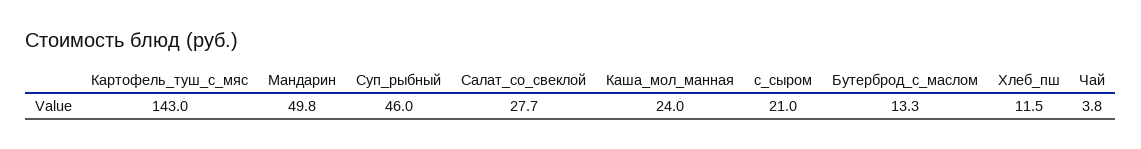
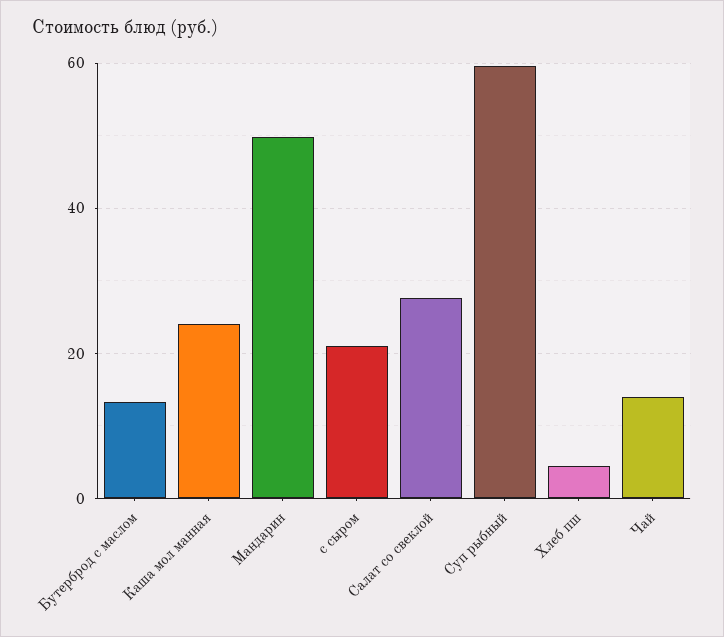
  {
-   "Картофель_туш_с_мяс": 143,
    "Мандарин": 49.8,
-   "Суп_рыбный": 46,
+   "Суп_рыбный": 60,
    "Салат_со_свеклой": 27.7,
    "Каша_мол_манная": 24,
    "с_сыром": 21,
    "Бутерброд_с_маслом": 13.3,
-   "Хлеб_пш": 11.5,
+   "Хлеб_пш": 4,
-   "Чай": 3.8
+   "Чай": 14
  }

